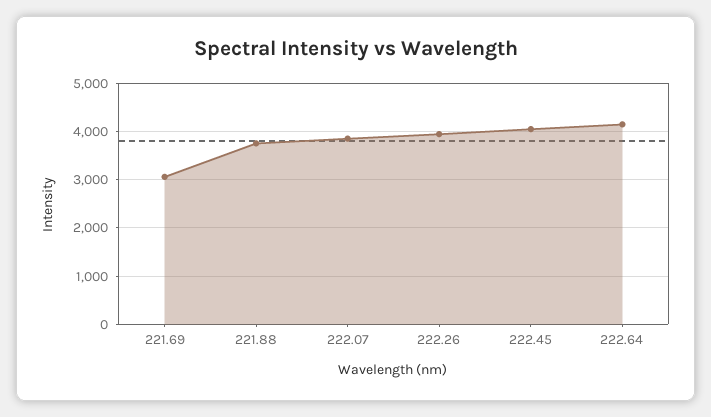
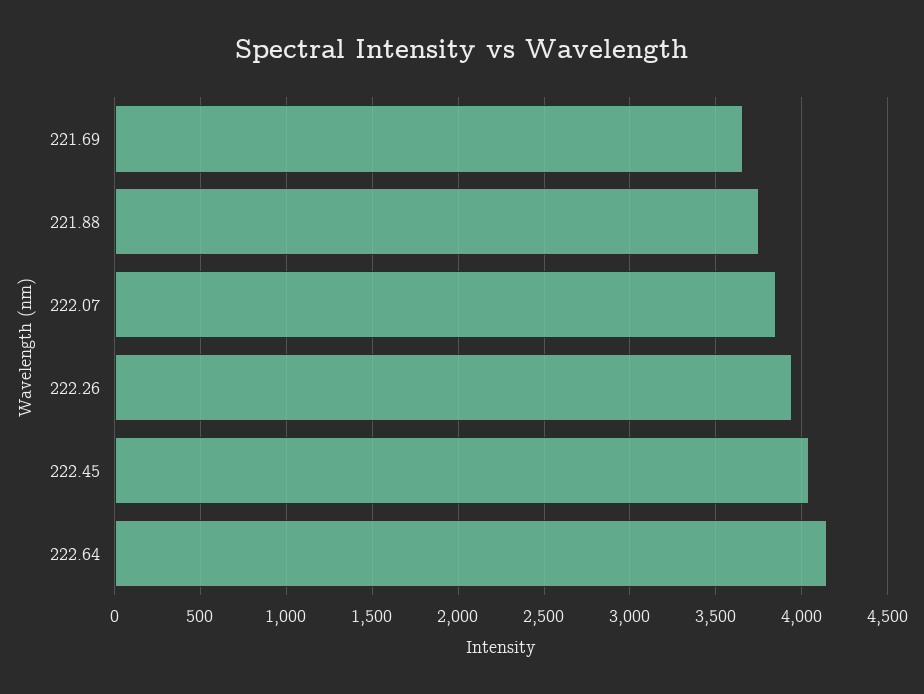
  {
-   "221.69": 3000,
+   "221.69": 3650,
    "221.88": 3750,
    "222.07": 3850,
    "222.26": 3950,
    "222.45": 4050,
    "222.64": 4150
  }

